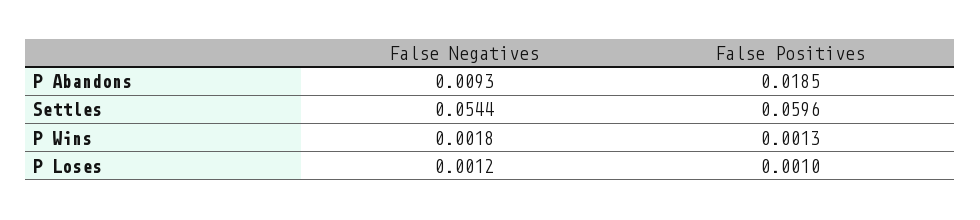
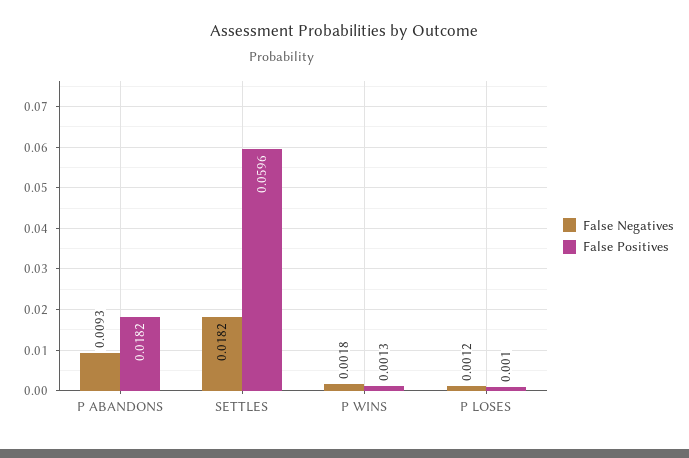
  {
    "False Negatives": {
      "P Abandons": 0.0093,
-     "Settles": 0.0544,
+     "Settles": 0.0182,
      "P Wins": 0.0018,
      "P Loses": 0.0012
    },
    "False Positives": {
-     "P Abandons": 0.0185,
+     "P Abandons": 0.0182,
      "Settles": 0.0596,
      "P Wins": 0.0013,
      "P Loses": 0.001
    }
  }

